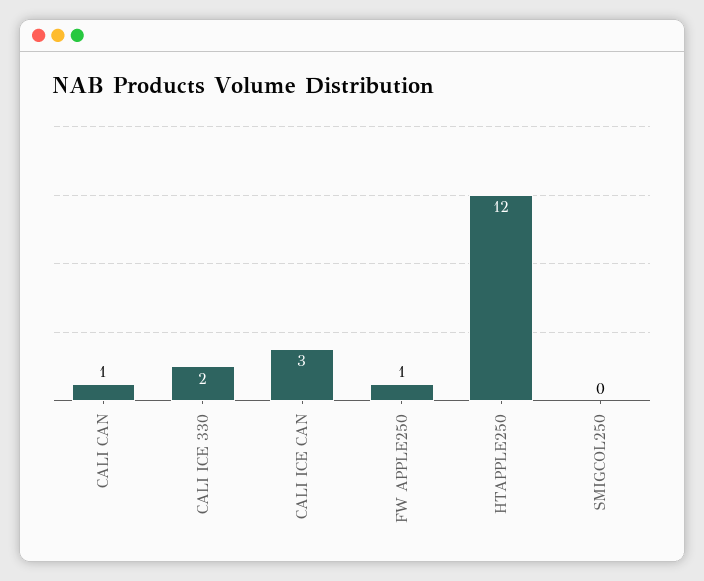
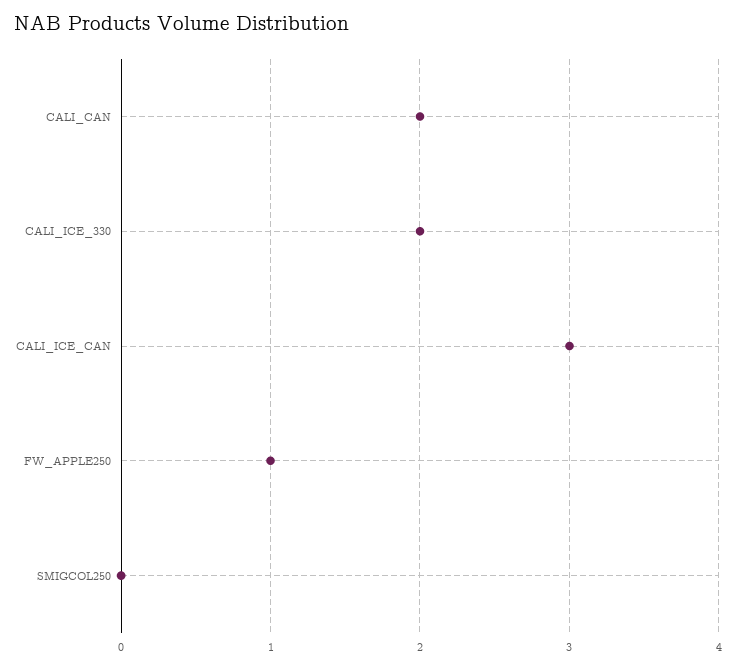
  {
-   "CALI CAN": 1,
+   "CALI CAN": 2,
    "CALI ICE 330": 2,
    "CALI ICE CAN": 3,
    "FW APPLE250": 1,
-   "HTAPPLE250": 12,
    "SMIGCOL250": 0
  }

